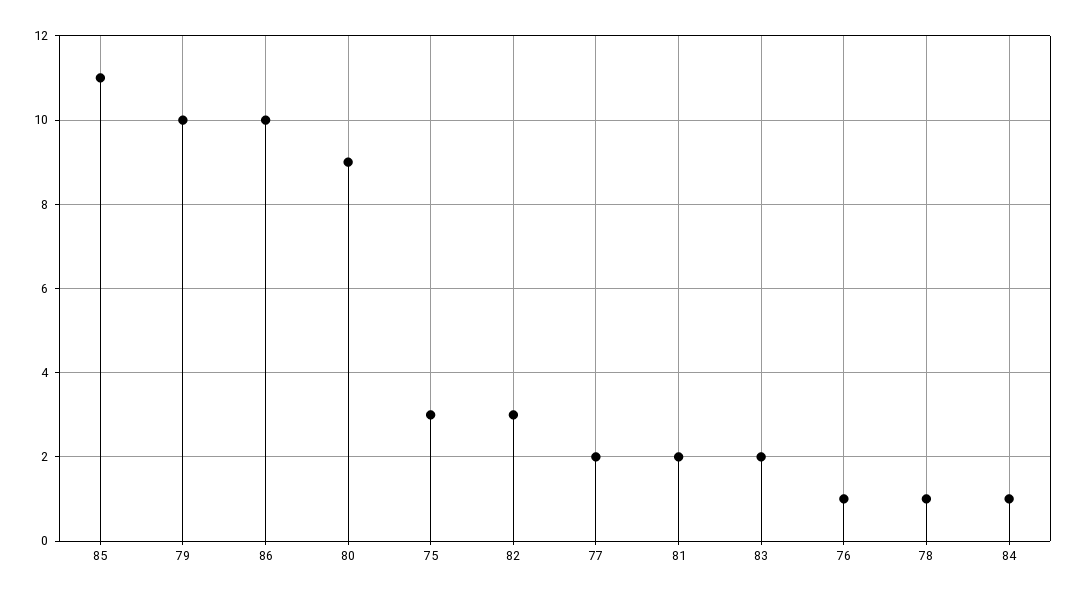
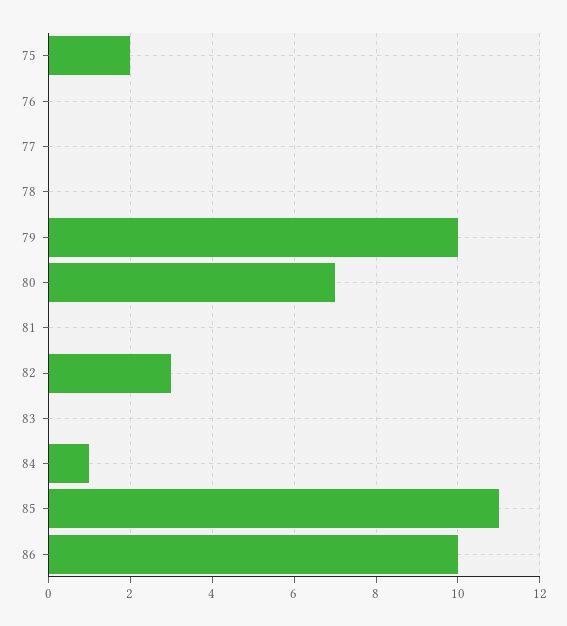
  {
    "85": 11,
    "79": 10,
    "86": 10,
-   "80": 9,
+   "80": 7,
-   "75": 3,
+   "75": 2,
    "82": 3,
-   "77": 2,
+   "77": 0,
-   "81": 2,
+   "81": 0,
-   "83": 2,
+   "83": 0,
-   "76": 1,
+   "76": 0,
-   "78": 1,
+   "78": 0,
    "84": 1
  }

